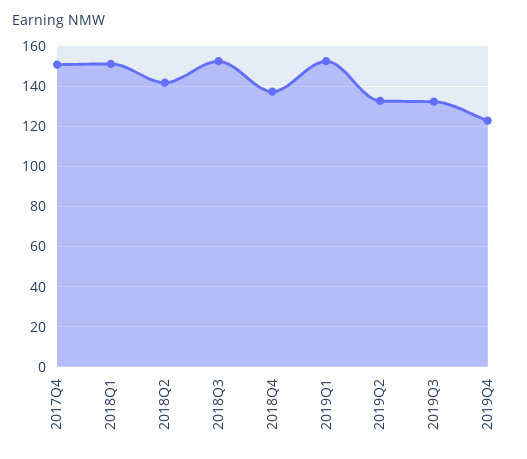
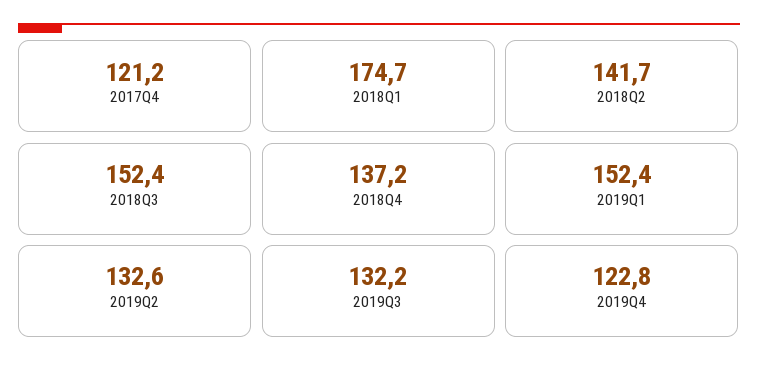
  {
-   "2017Q4": 150,
+   "2017Q4": 121.2,
-   "2018Q1": 150,
+   "2018Q1": 174.7,
    "2018Q2": 141.7,
    "2018Q3": 152.4,
    "2018Q4": 137.2,
    "2019Q1": 152.4,
    "2019Q2": 132.6,
    "2019Q3": 132.2,
    "2019Q4": 122.8
  }

